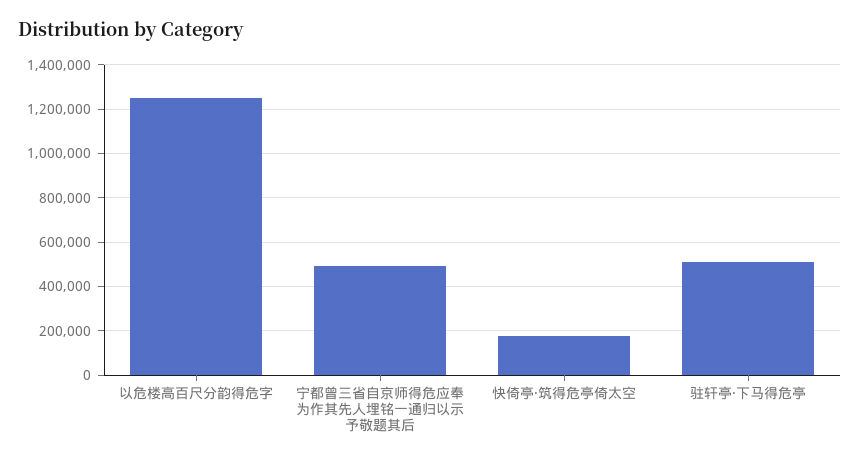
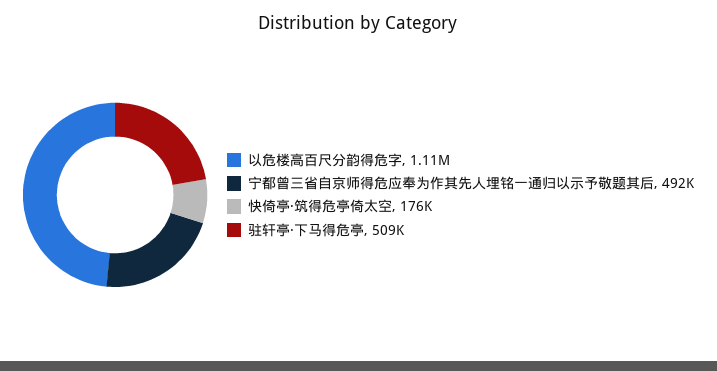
  {
-   "以危楼高百尺分韵得危字": 1250000,
+   "以危楼高百尺分韵得危字": 1110000,
    "宁都曾三省自京师得危应奉为作其先人埋铭一通归以示予敬题其后": 492000,
    "快倚亭·筑得危亭倚太空": 176000,
    "驻轩亭·下马得危亭": 509000
  }

